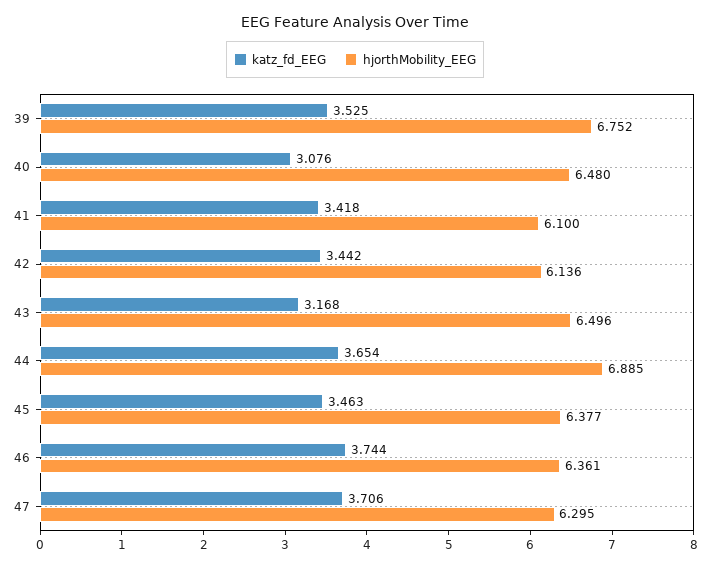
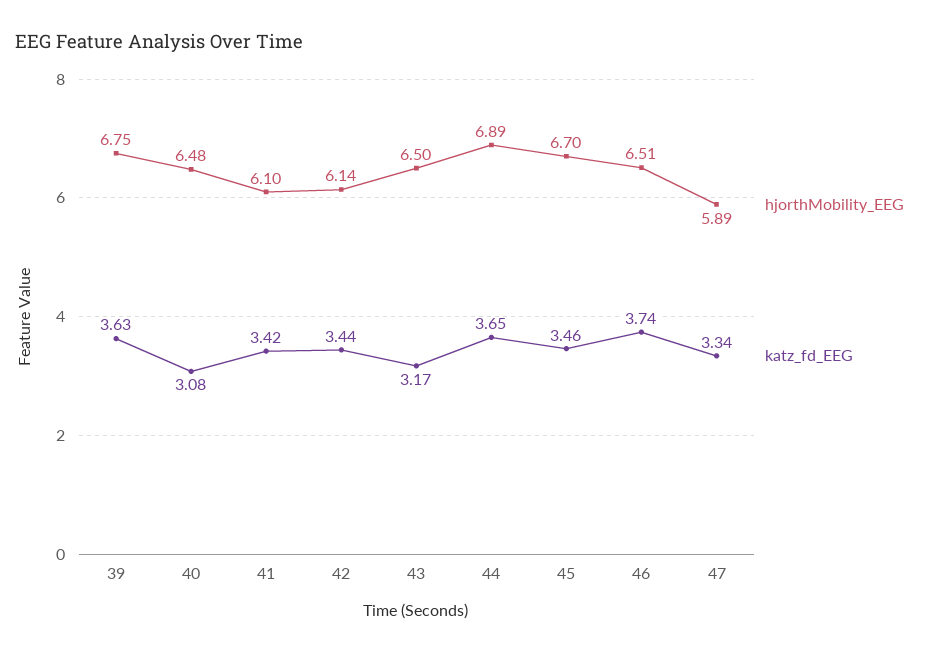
  {
    "katz_fd_EEG": {
-     "39": 3.525,
+     "39": 3.63,
      "40": 3.076,
      "41": 3.418,
      "42": 3.442,
      "43": 3.168,
      "44": 3.654,
      "45": 3.463,
      "46": 3.744,
-     "47": 3.706
+     "47": 3.34
    },
    "hjorthMobility_EEG": {
      "39": 6.752,
      "40": 6.48,
      "41": 6.1,
      "42": 6.136,
      "43": 6.496,
      "44": 6.885,
-     "45": 6.377,
+     "45": 6.7,
-     "46": 6.361,
+     "46": 6.51,
-     "47": 6.295
+     "47": 5.89
    }
  }

